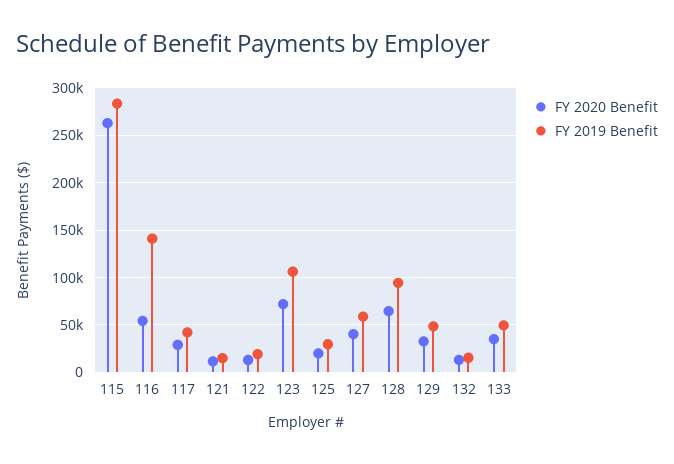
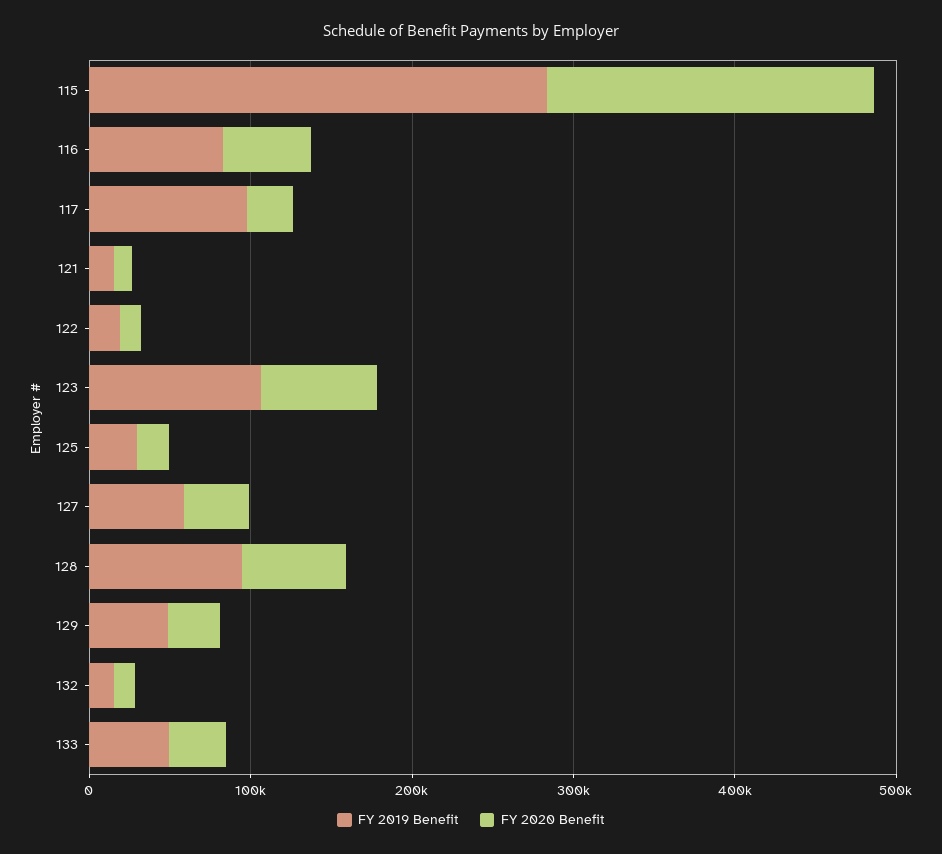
  {
    "FY 2020 Benefit": {
-     "115": 260000,
+     "115": 200000,
      "116": 50000,
      "117": 30000,
      "121": 10000,
      "122": 10000,
      "123": 70000,
      "125": 20000,
      "127": 40000,
      "128": 60000,
      "129": 30000,
      "132": 10000,
      "133": 40000
    },
    "FY 2019 Benefit": {
      "115": 280000,
-     "116": 140000,
+     "116": 80000,
-     "117": 40000,
+     "117": 100000,
      "121": 10000,
      "122": 20000,
      "123": 110000,
      "125": 30000,
      "127": 60000,
      "128": 90000,
      "129": 50000,
      "132": 20000,
      "133": 50000
    }
  }

